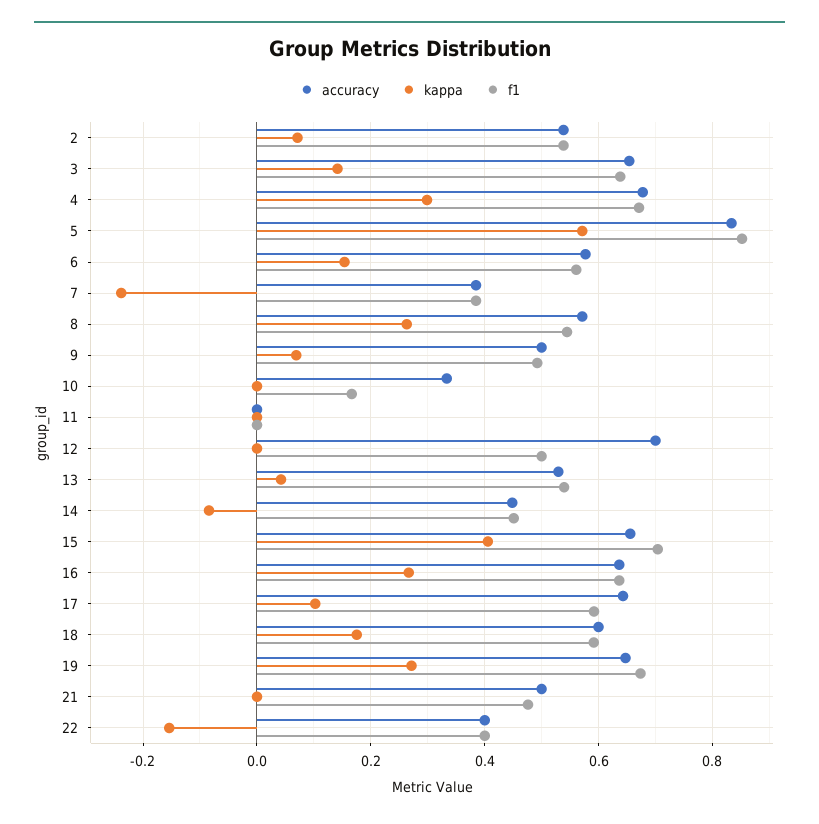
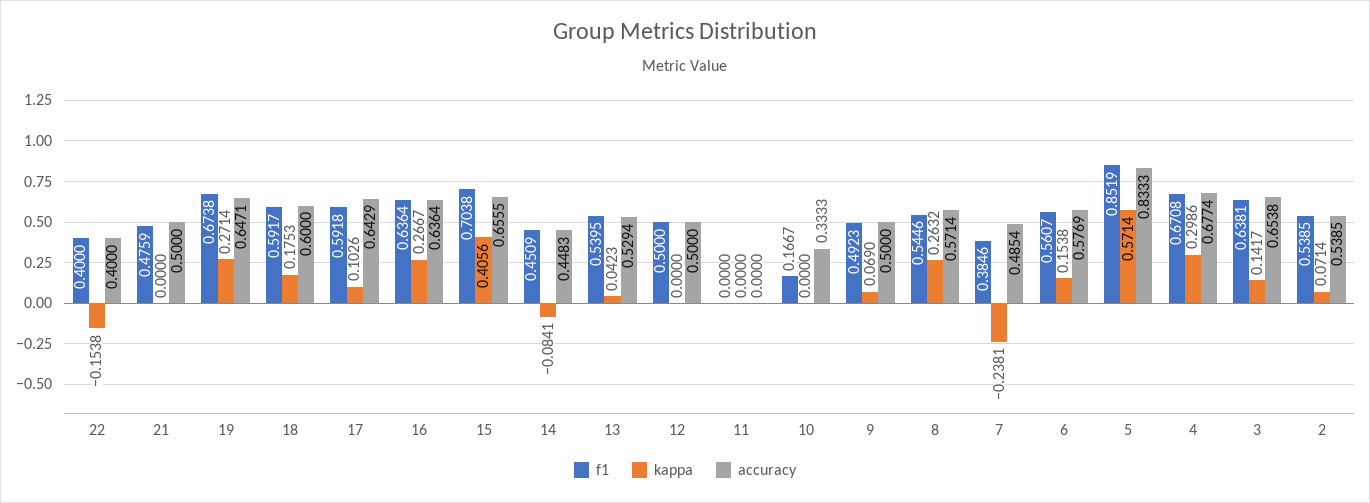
  {
    "accuracy": {
      "2": 0.5385,
      "3": 0.6538,
      "4": 0.6774,
      "5": 0.8333,
      "6": 0.5769,
-     "7": 0.38,
+     "7": 0.4854,
      "8": 0.5714,
      "9": 0.5,
      "10": 0.3333,
      "11": 0,
-     "12": 0.7,
+     "12": 0.5,
      "13": 0.5294,
      "14": 0.4483,
      "15": 0.6555,
      "16": 0.6364,
      "17": 0.6429,
      "18": 0.6,
      "19": 0.6471,
      "21": 0.5,
      "22": 0.4
    },
    "kappa": {
      "2": 0.0714,
      "3": 0.1417,
      "4": 0.2986,
      "5": 0.5714,
      "6": 0.1538,
      "7": -0.2381,
      "8": 0.2632,
      "9": 0.069,
      "10": 0,
      "11": 0,
      "12": 0,
      "13": 0.0423,
      "14": -0.0841,
      "15": 0.4056,
      "16": 0.2667,
      "17": 0.1026,
      "18": 0.1753,
      "19": 0.2714,
      "21": 0,
      "22": -0.1538
    },
    "f1": {
      "2": 0.5385,
      "3": 0.6381,
      "4": 0.6708,
      "5": 0.8519,
      "6": 0.5607,
      "7": 0.3846,
      "8": 0.5446,
      "9": 0.4923,
      "10": 0.1667,
      "11": 0,
      "12": 0.5,
      "13": 0.5395,
      "14": 0.4509,
      "15": 0.7038,
      "16": 0.6364,
      "17": 0.5918,
      "18": 0.5917,
      "19": 0.6738,
      "21": 0.4759,
      "22": 0.4
    }
  }

